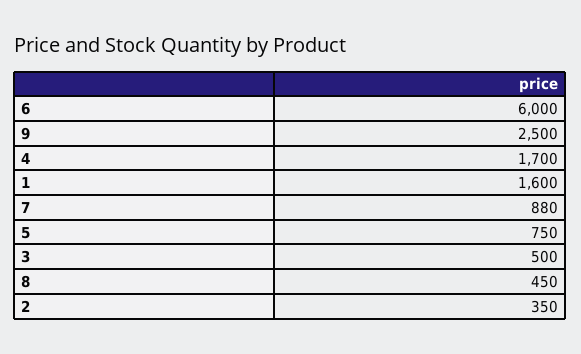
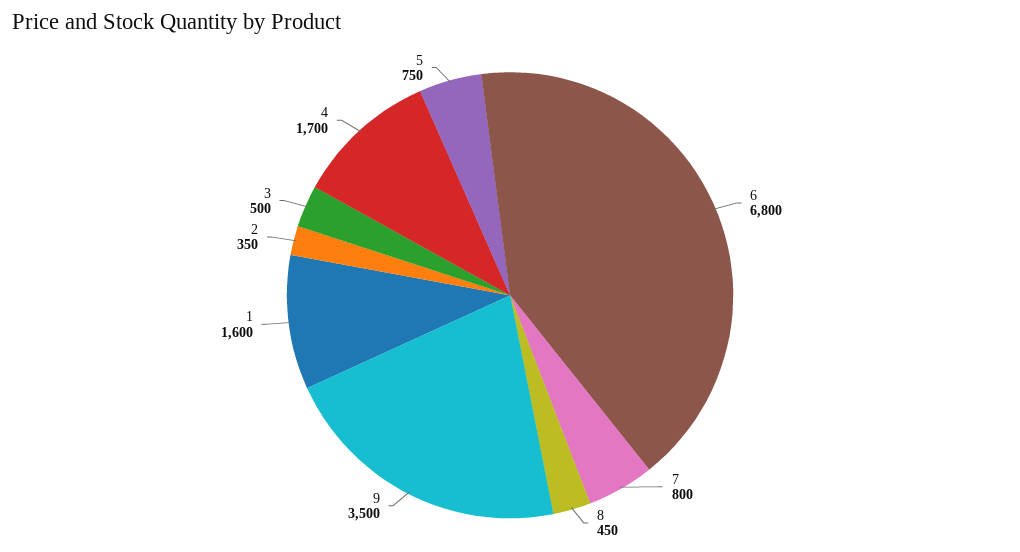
  {
-   "6": 6000,
+   "6": 6800,
-   "9": 2500,
+   "9": 3500,
    "4": 1700,
    "1": 1600,
-   "7": 880,
+   "7": 800,
    "5": 750,
    "3": 500,
    "8": 450,
    "2": 350
  }

